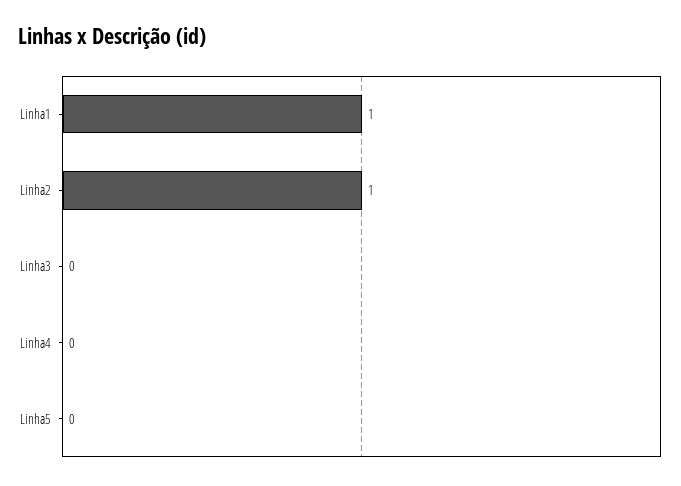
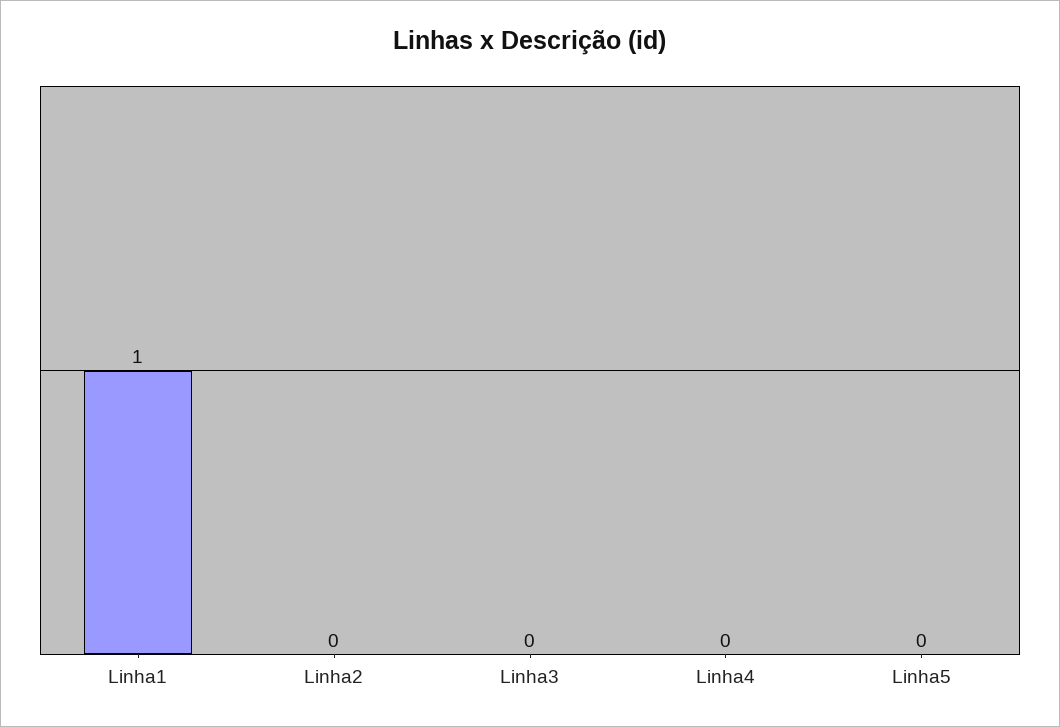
  {
    "Linha1": 1,
-   "Linha2": 1,
+   "Linha2": 0,
    "Linha3": 0,
    "Linha4": 0,
    "Linha5": 0
  }

